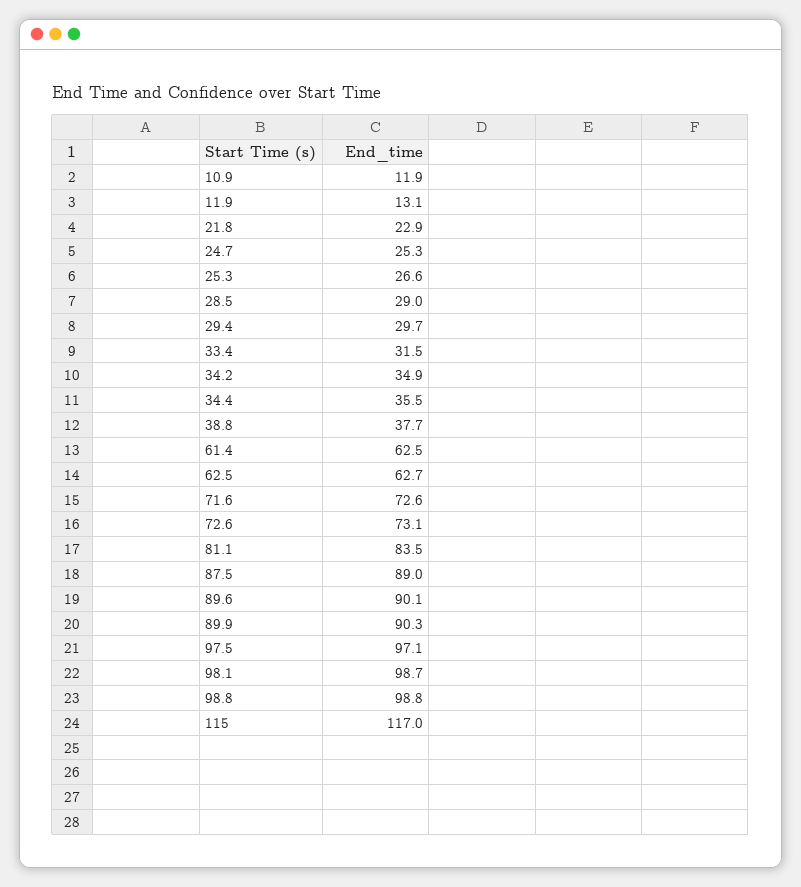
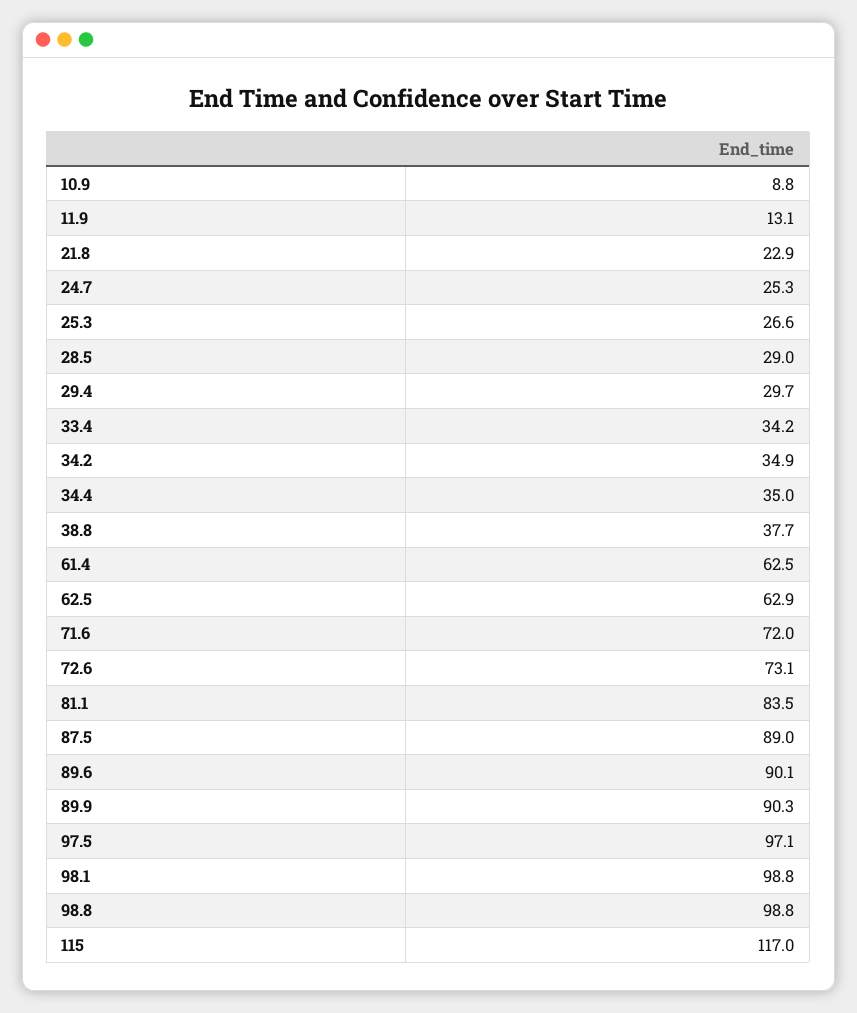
  {
-   "10.9": 11.9,
+   "10.9": 8.8,
    "11.9": 13.1,
    "21.8": 22.9,
    "24.7": 25.3,
    "25.3": 26.6,
    "28.5": 29,
    "29.4": 29.7,
-   "33.4": 31.5,
+   "33.4": 34.2,
    "34.2": 34.9,
-   "34.4": 35.5,
+   "34.4": 35,
    "38.8": 37.7,
    "61.4": 62.5,
-   "62.5": 62.7,
+   "62.5": 62.9,
-   "71.6": 72.6,
+   "71.6": 72,
    "72.6": 73.1,
    "81.1": 83.5,
    "87.5": 89,
    "89.6": 90.1,
    "89.9": 90.3,
    "97.5": 97.1,
-   "98.1": 98.7,
+   "98.1": 98.8,
    "98.8": 98.8,
    "115": 117
  }

